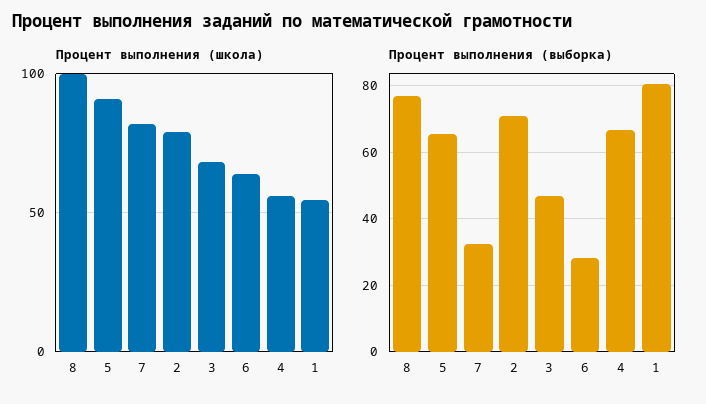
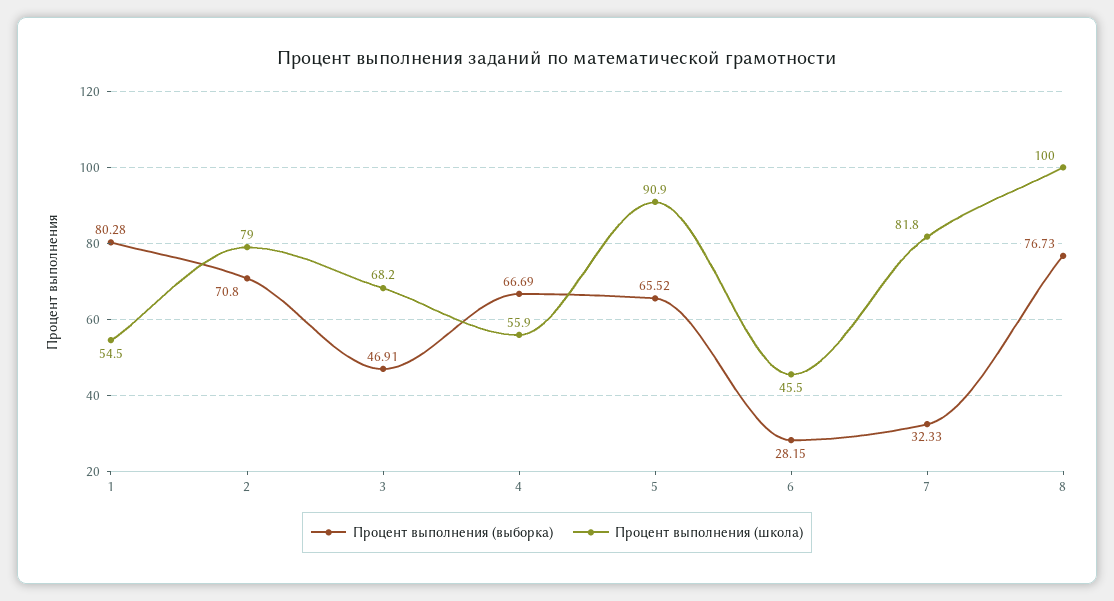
  {
    "Процент выполнения (школа)": {
      "8": 100,
      "5": 90.9,
      "7": 81.8,
      "2": 79,
      "3": 68.2,
-     "6": 65,
+     "6": 45.5,
      "4": 55.9,
      "1": 54.5
    },
    "Процент выполнения (выборка)": {
      "8": 76.73,
      "5": 65.52,
      "7": 32.33,
      "2": 70.8,
      "3": 46.91,
      "6": 28.15,
      "4": 66.69,
      "1": 80.28
    }
  }

